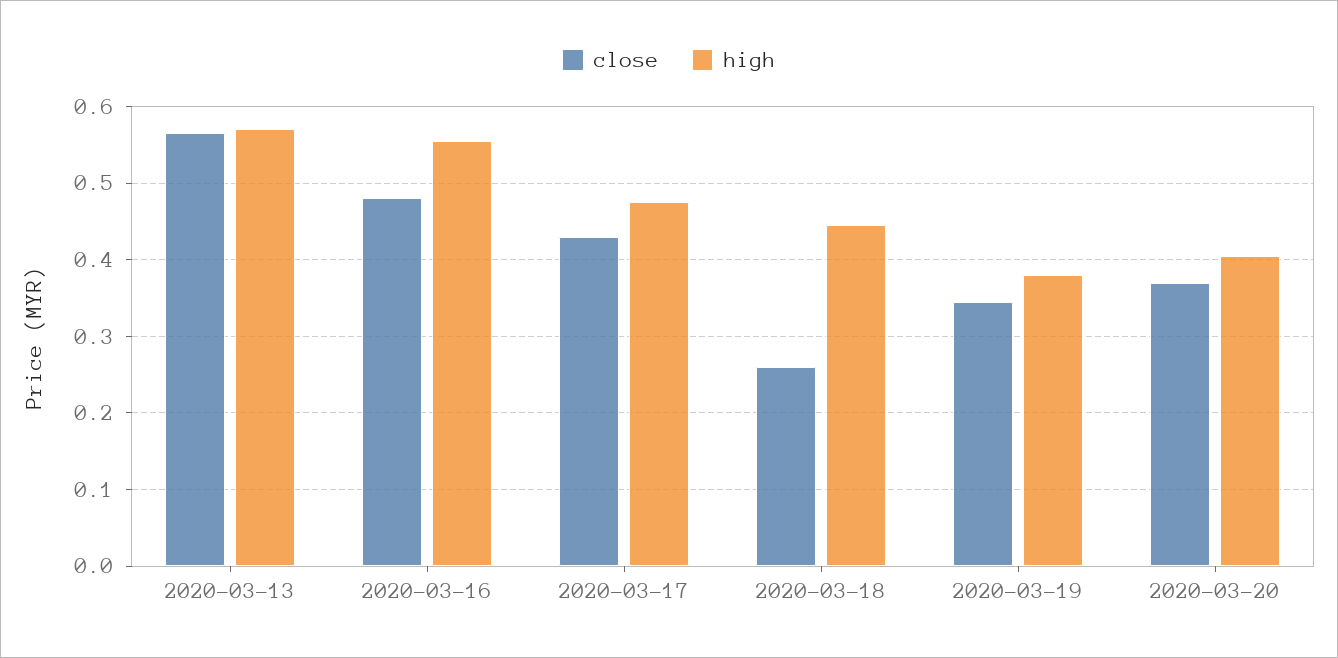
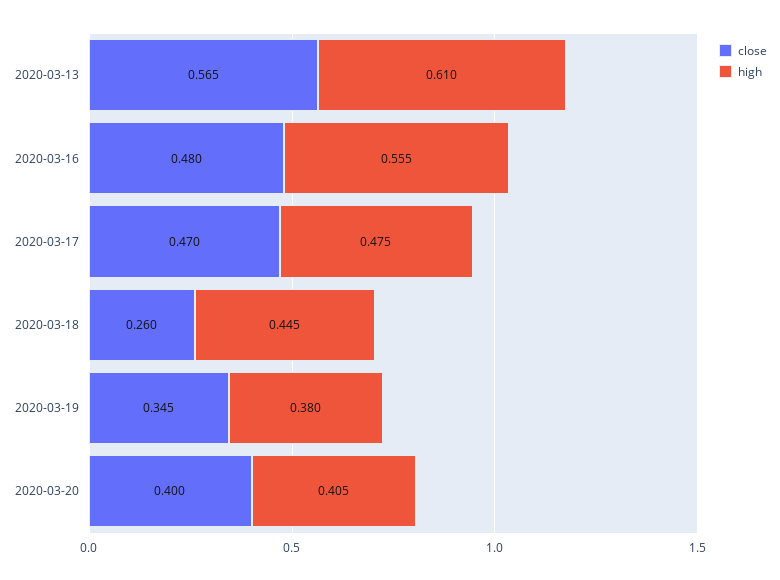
  {
    "close": {
      "2020-03-13": 0.565,
      "2020-03-16": 0.48,
-     "2020-03-17": 0.43,
+     "2020-03-17": 0.47,
      "2020-03-18": 0.26,
      "2020-03-19": 0.345,
-     "2020-03-20": 0.37
+     "2020-03-20": 0.4
    },
    "high": {
-     "2020-03-13": 0.57,
+     "2020-03-13": 0.61,
      "2020-03-16": 0.555,
      "2020-03-17": 0.475,
      "2020-03-18": 0.445,
      "2020-03-19": 0.38,
      "2020-03-20": 0.405
    }
  }

